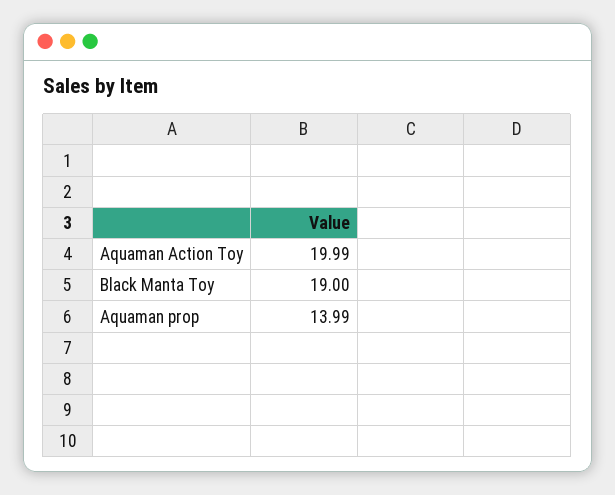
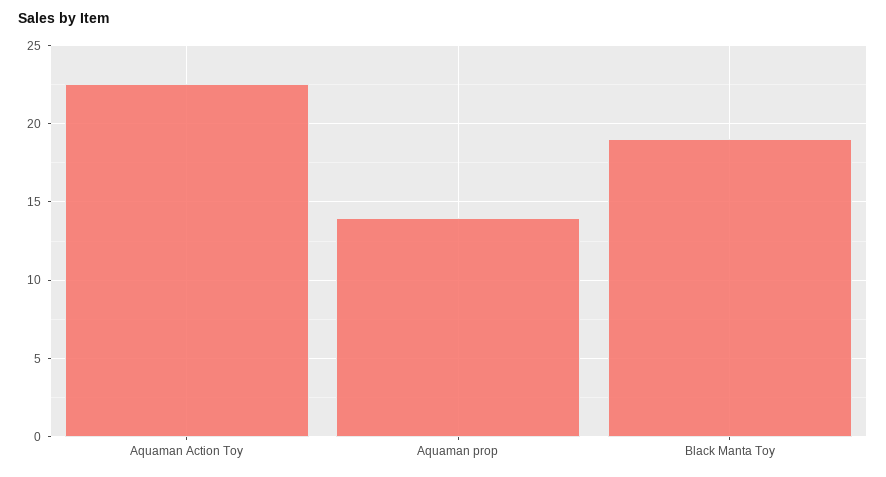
  {
-   "Aquaman Action Toy": 19.99,
+   "Aquaman Action Toy": 22.5,
    "Black Manta Toy": 19,
    "Aquaman prop": 13.99
  }

